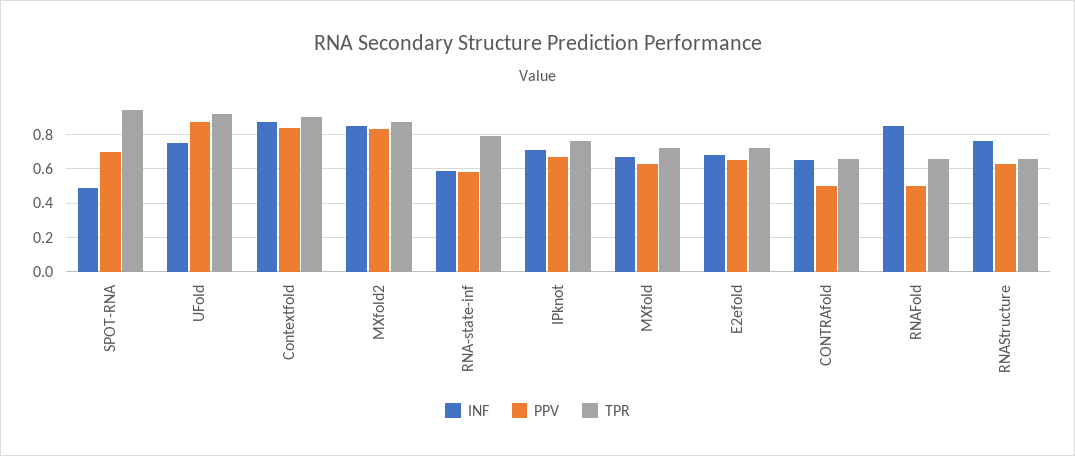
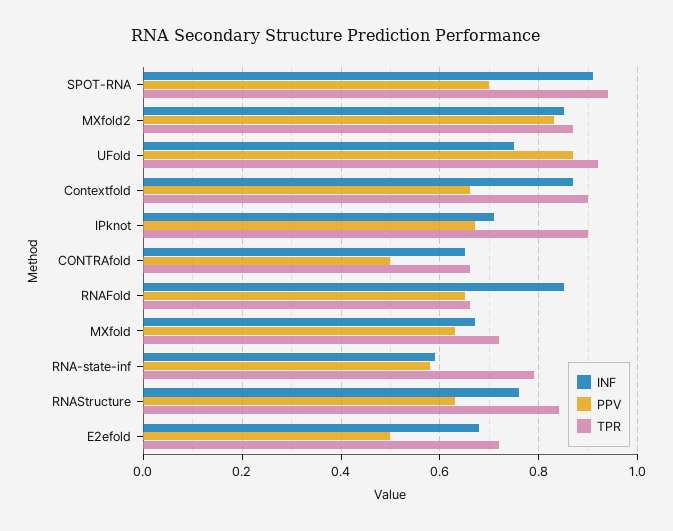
  {
    "INF": {
-     "SPOT-RNA": 0.5,
+     "SPOT-RNA": 0.9,
      "UFold": 0.75,
      "Contextfold": 0.85,
      "MXfold2": 0.85,
      "RNA-state-inf": 0.6,
      "IPknot": 0.7,
      "MXfold": 0.65,
      "E2efold": 0.7,
      "CONTRAfold": 0.65,
      "RNAFold": 0.85,
      "RNAStructure": 0.75
    },
    "PPV": {
      "SPOT-RNA": 0.7,
      "UFold": 0.85,
-     "Contextfold": 0.85,
+     "Contextfold": 0.65,
      "MXfold2": 0.85,
      "RNA-state-inf": 0.6,
      "IPknot": 0.65,
      "MXfold": 0.65,
-     "E2efold": 0.65,
+     "E2efold": 0.5,
      "CONTRAfold": 0.5,
-     "RNAFold": 0.5,
+     "RNAFold": 0.65,
      "RNAStructure": 0.65
    },
    "TPR": {
      "SPOT-RNA": 0.95,
      "UFold": 0.9,
      "Contextfold": 0.9,
      "MXfold2": 0.85,
      "RNA-state-inf": 0.8,
-     "IPknot": 0.75,
+     "IPknot": 0.9,
      "MXfold": 0.7,
      "E2efold": 0.7,
      "CONTRAfold": 0.65,
      "RNAFold": 0.65,
-     "RNAStructure": 0.65
+     "RNAStructure": 0.85
    }
  }

